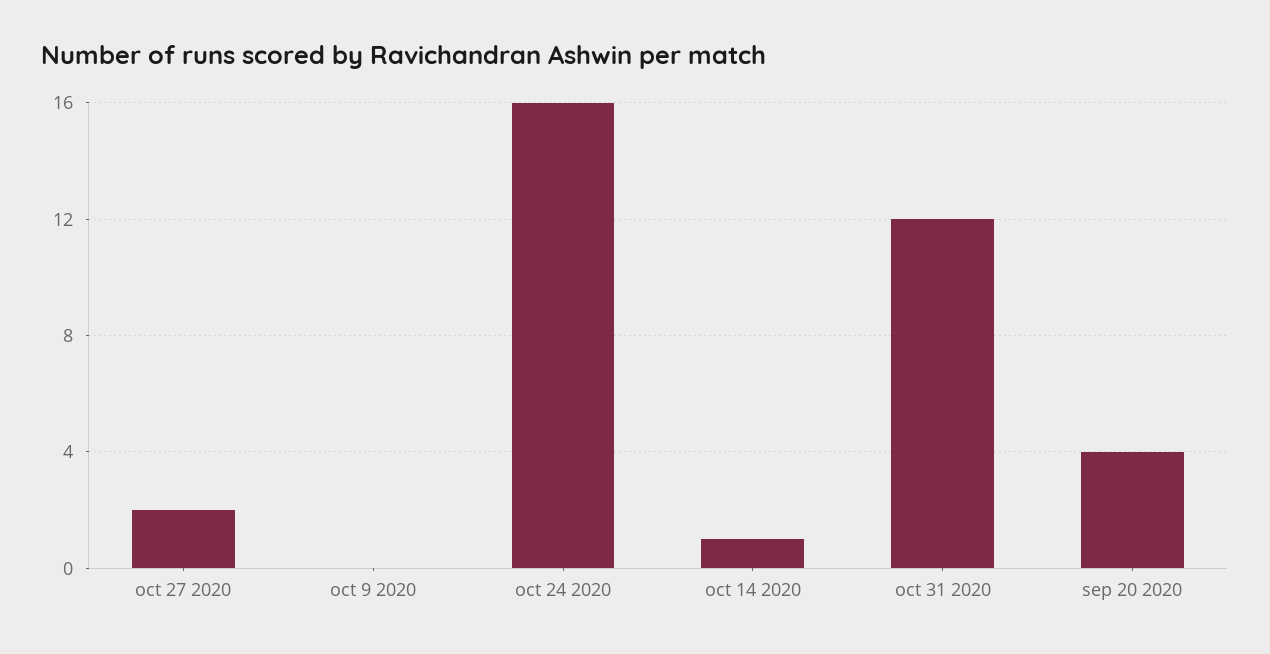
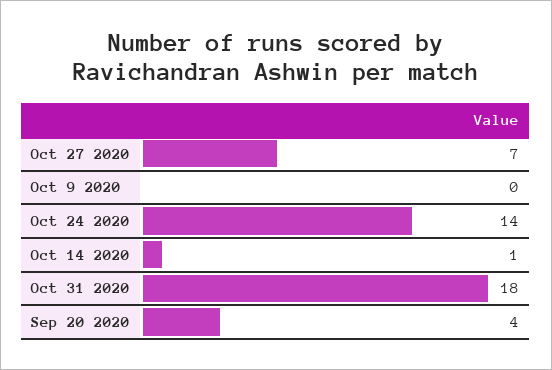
  {
-   "oct 27 2020": 2,
+   "oct 27 2020": 7,
    "oct 9 2020": 0,
-   "oct 24 2020": 16,
+   "oct 24 2020": 14,
    "oct 14 2020": 1,
-   "oct 31 2020": 12,
+   "oct 31 2020": 18,
    "sep 20 2020": 4
  }

